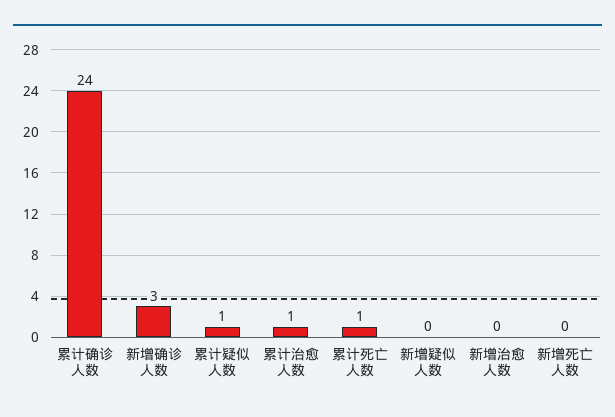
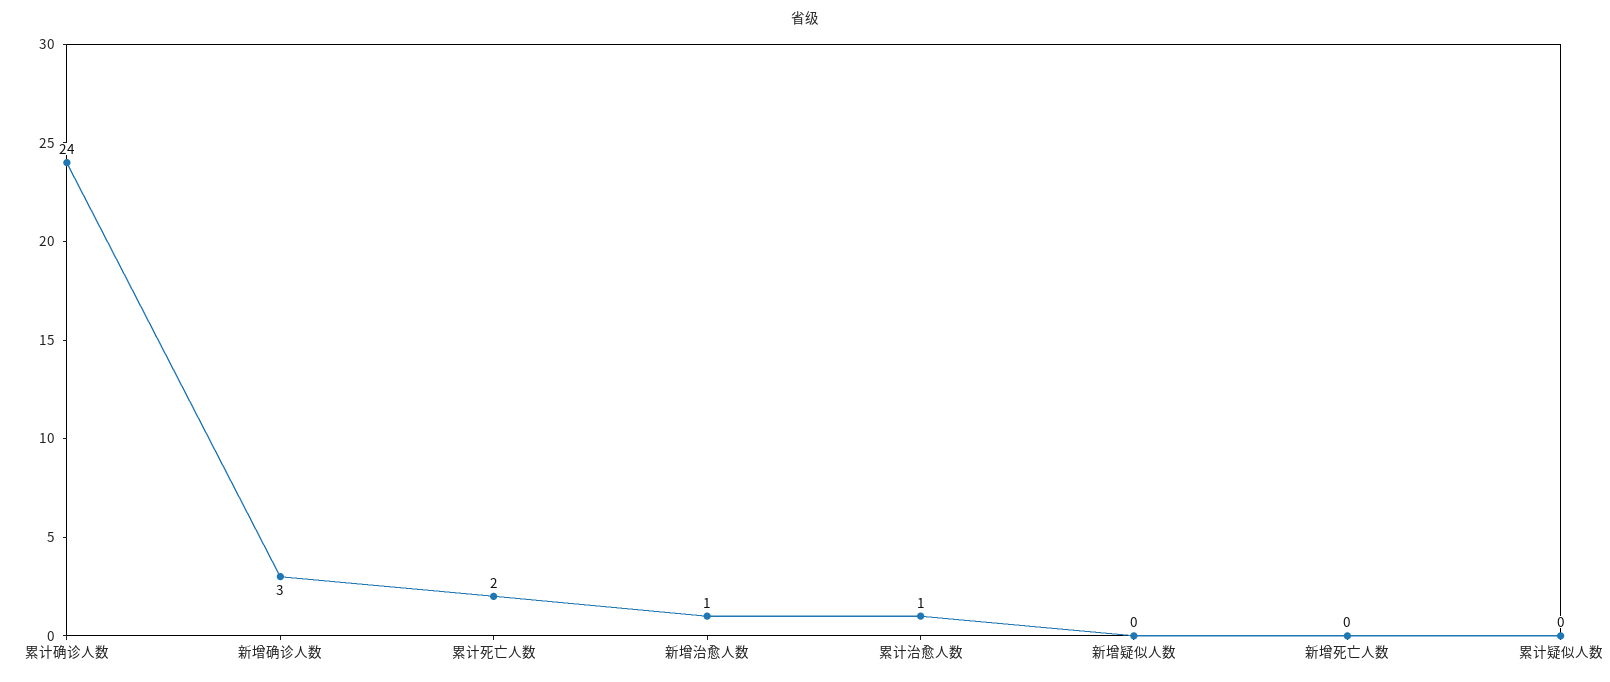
  {
    "累计确诊人数": 24,
    "新增确诊人数": 3,
-   "累计疑似人数": 1,
+   "累计疑似人数": 0,
    "累计治愈人数": 1,
-   "累计死亡人数": 1,
+   "累计死亡人数": 2,
    "新增疑似人数": 0,
-   "新增治愈人数": 0,
+   "新增治愈人数": 1,
    "新增死亡人数": 0
  }

